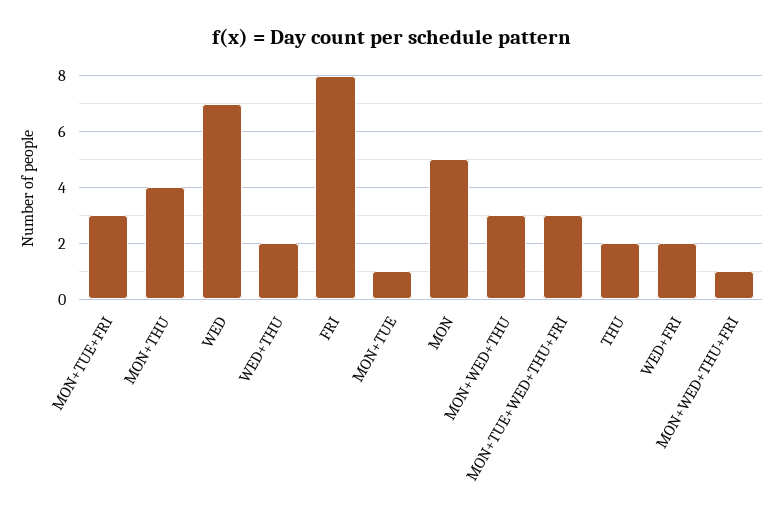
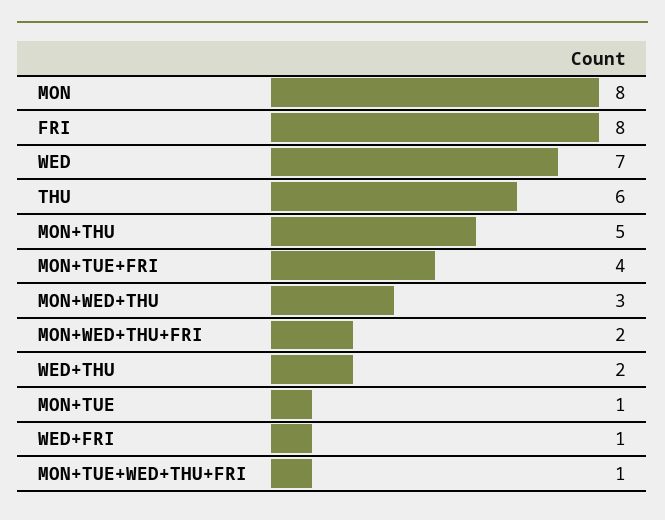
  {
-   "MON+TUE+FRI": 3,
+   "MON+TUE+FRI": 4,
-   "MON+THU": 4,
+   "MON+THU": 5,
    "WED": 7,
    "WED+THU": 2,
    "FRI": 8,
    "MON+TUE": 1,
-   "MON": 5,
+   "MON": 8,
    "MON+WED+THU": 3,
-   "MON+TUE+WED+THU+FRI": 3,
+   "MON+TUE+WED+THU+FRI": 1,
-   "THU": 2,
+   "THU": 6,
-   "WED+FRI": 2,
+   "WED+FRI": 1,
-   "MON+WED+THU+FRI": 1
+   "MON+WED+THU+FRI": 2
  }

